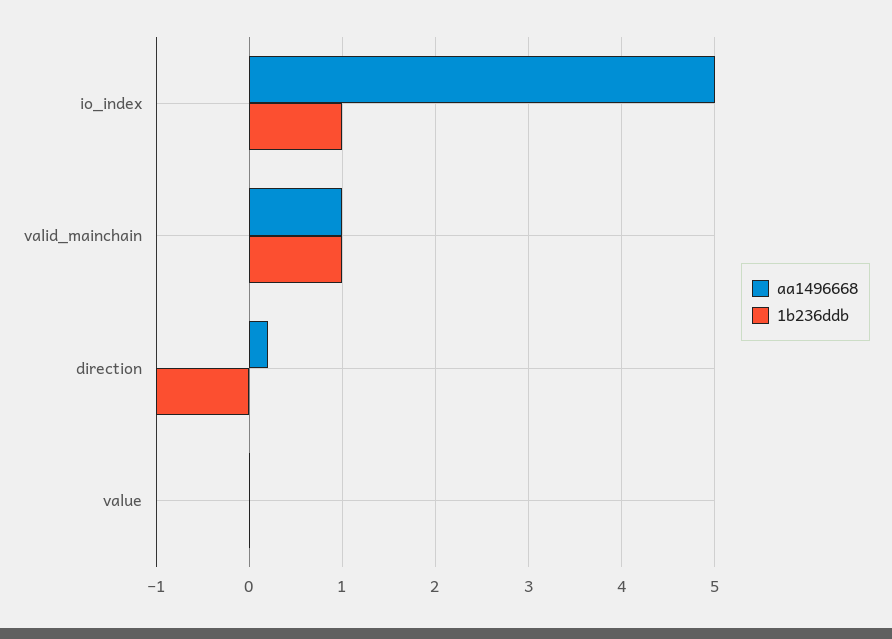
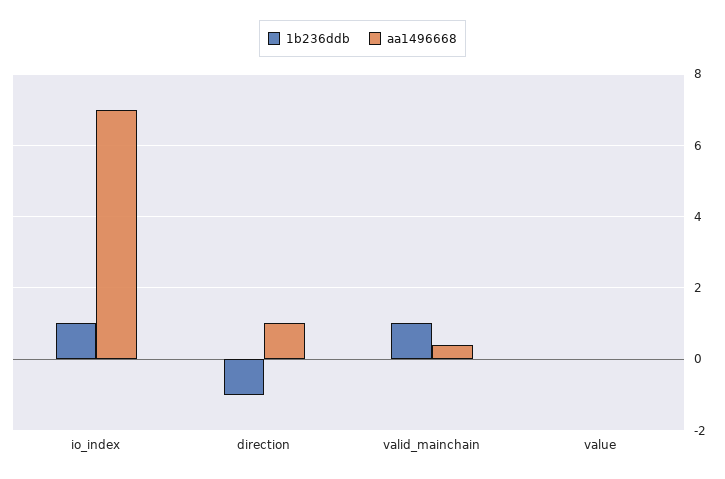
  {
    "aa1496668": {
-     "io_index": 5,
+     "io_index": 7,
-     "valid_mainchain": 1,
+     "valid_mainchain": 0.4,
-     "direction": 0.2,
+     "direction": 1,
      "value": 0
    },
    "1b236ddb": {
      "io_index": 1,
      "valid_mainchain": 1,
      "direction": -1,
      "value": 0
    }
  }

